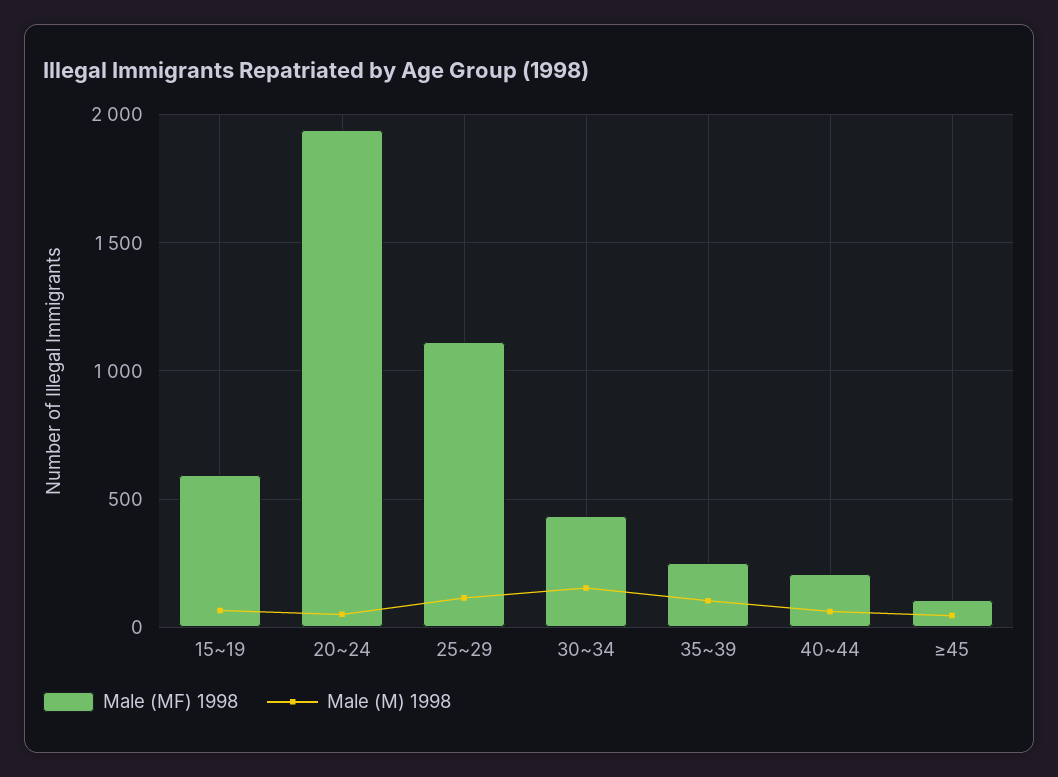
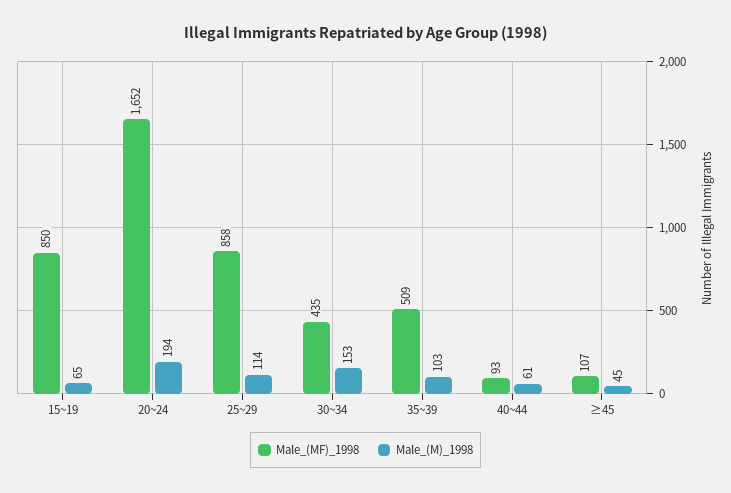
  {
    "Male (MF) 1998": {
-     "15~19": 600,
+     "15~19": 850,
-     "20~24": 1950,
+     "20~24": 1652,
-     "25~29": 1100,
+     "25~29": 858,
      "30~34": 435,
-     "35~39": 250,
+     "35~39": 509,
-     "40~44": 200,
+     "40~44": 93,
      "≥45": 107
    },
    "Male (M) 1998": {
      "15~19": 65,
-     "20~24": 50,
+     "20~24": 194,
      "25~29": 114,
      "30~34": 153,
      "35~39": 103,
      "40~44": 61,
      "≥45": 45
    }
  }

